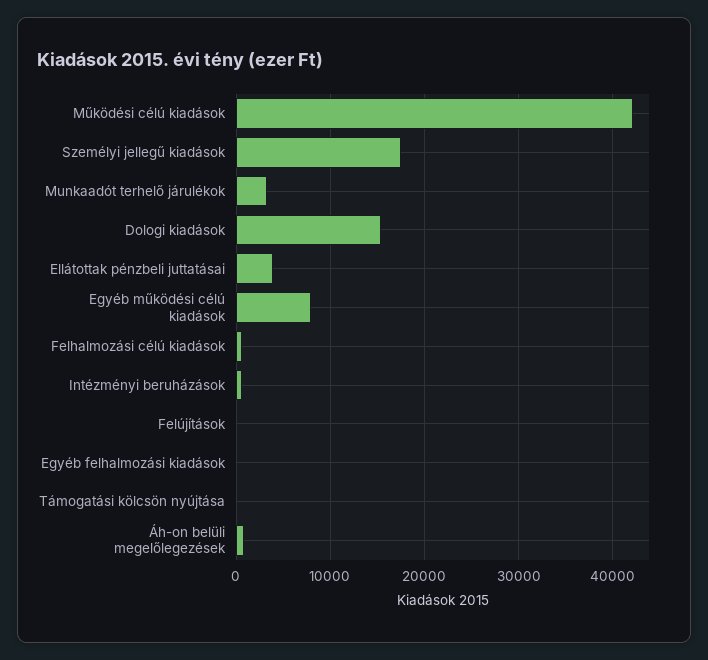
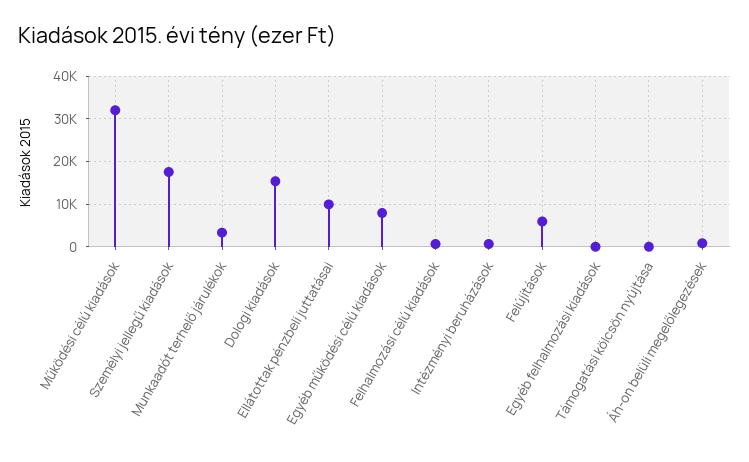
  {
-   "Működési célú kiadások": 42000,
+   "Működési célú kiadások": 32000,
    "Személyi jellegű kiadások": 18000,
    "Munkaadót terhelő járulékok": 3000,
    "Dologi kiadások": 15000,
-   "Ellátottak pénzbeli juttatásai": 4000,
+   "Ellátottak pénzbeli juttatásai": 10000,
    "Egyéb működési célú kiadások": 8000,
    "Felhalmozási célú kiadások": 1000,
    "Intézményi beruházások": 1000,
-   "Felújítások": 0,
+   "Felújítások": 6000,
    "Egyéb felhalmozási kiadások": 0,
    "Támogatási kölcsön nyújtása": 0,
    "Áh-on belüli megelőlegezések": 1000
  }

